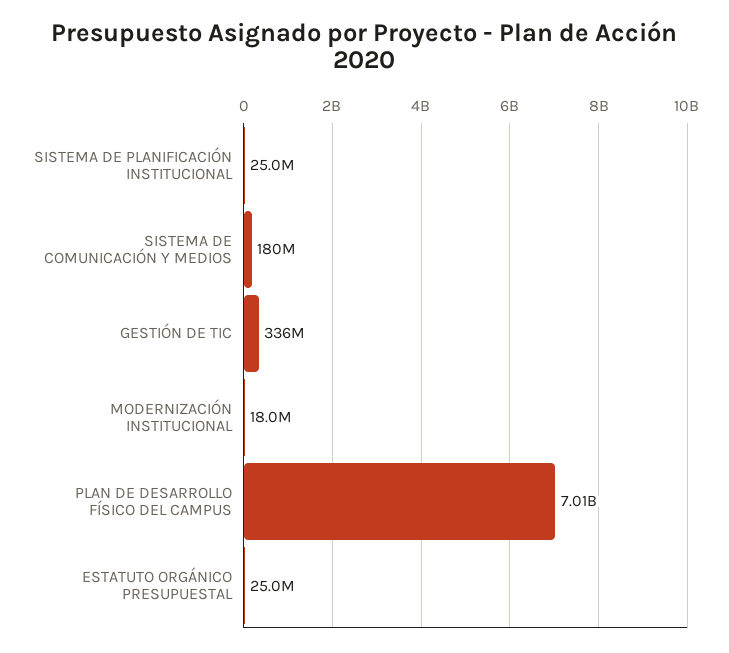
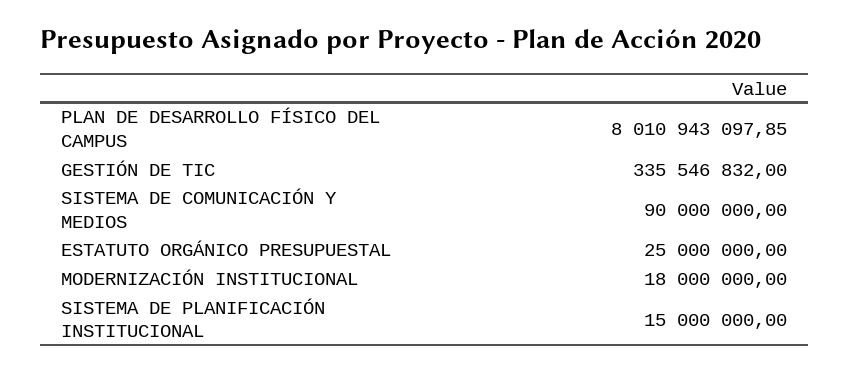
  {
-   "SISTEMA DE PLANIFICACIÓN INSTITUCIONAL": 25000000,
+   "SISTEMA DE PLANIFICACIÓN INSTITUCIONAL": 15000000,
-   "SISTEMA DE COMUNICACIÓN Y MEDIOS": 180000000,
+   "SISTEMA DE COMUNICACIÓN Y MEDIOS": 90000000,
    "GESTIÓN DE TIC": 335546832,
    "MODERNIZACIÓN INSTITUCIONAL": 18000000,
-   "PLAN DE DESARROLLO FÍSICO DEL CAMPUS": 7010000000,
+   "PLAN DE DESARROLLO FÍSICO DEL CAMPUS": 8010943097.85,
    "ESTATUTO ORGÁNICO PRESUPUESTAL": 25000000
  }

